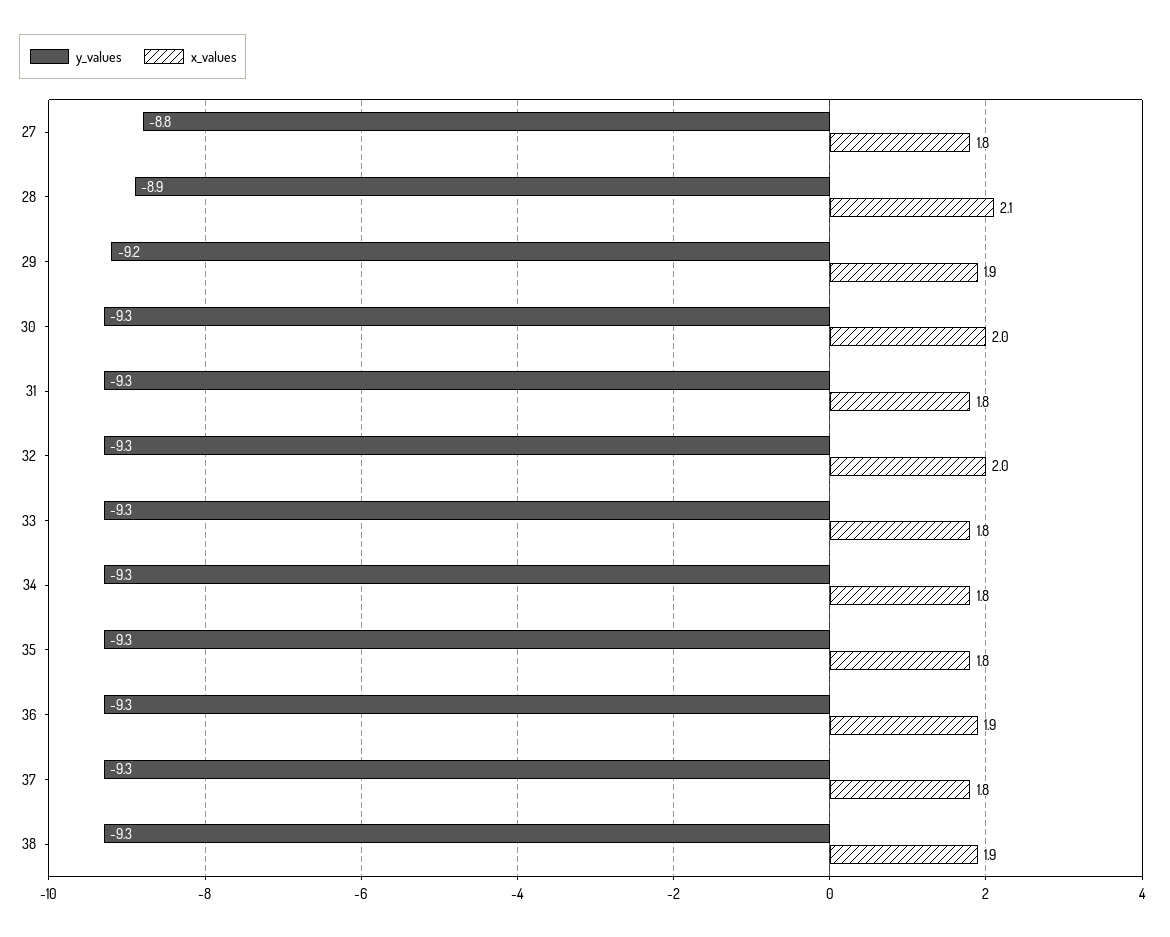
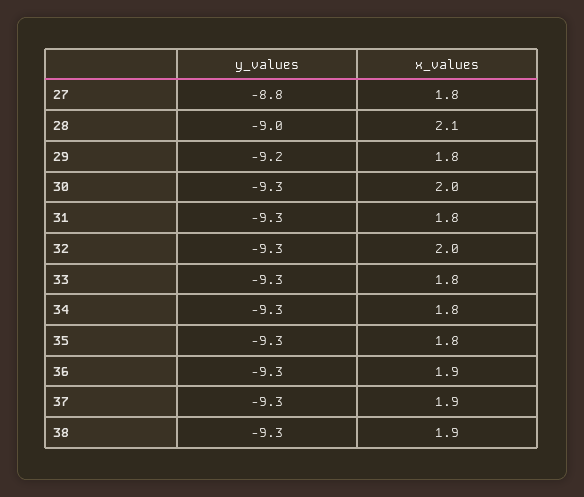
  {
    "y_values": {
      "27": -8.8,
-     "28": -8.9,
+     "28": -9,
      "29": -9.2,
      "30": -9.3,
      "31": -9.3,
      "32": -9.3,
      "33": -9.3,
      "34": -9.3,
      "35": -9.3,
      "36": -9.3,
      "37": -9.3,
      "38": -9.3
    },
    "x_values": {
      "27": 1.8,
      "28": 2.1,
-     "29": 1.9,
+     "29": 1.8,
      "30": 2,
      "31": 1.8,
      "32": 2,
      "33": 1.8,
      "34": 1.8,
      "35": 1.8,
      "36": 1.9,
-     "37": 1.8,
+     "37": 1.9,
      "38": 1.9
    }
  }

